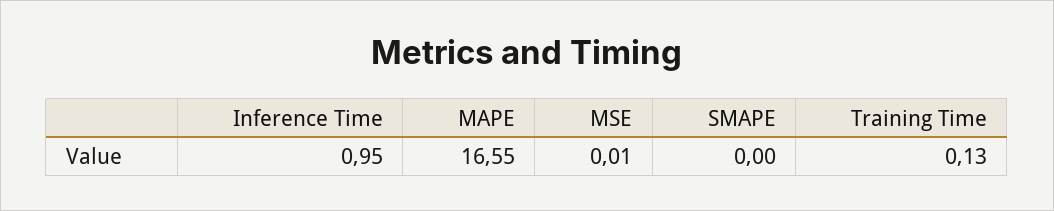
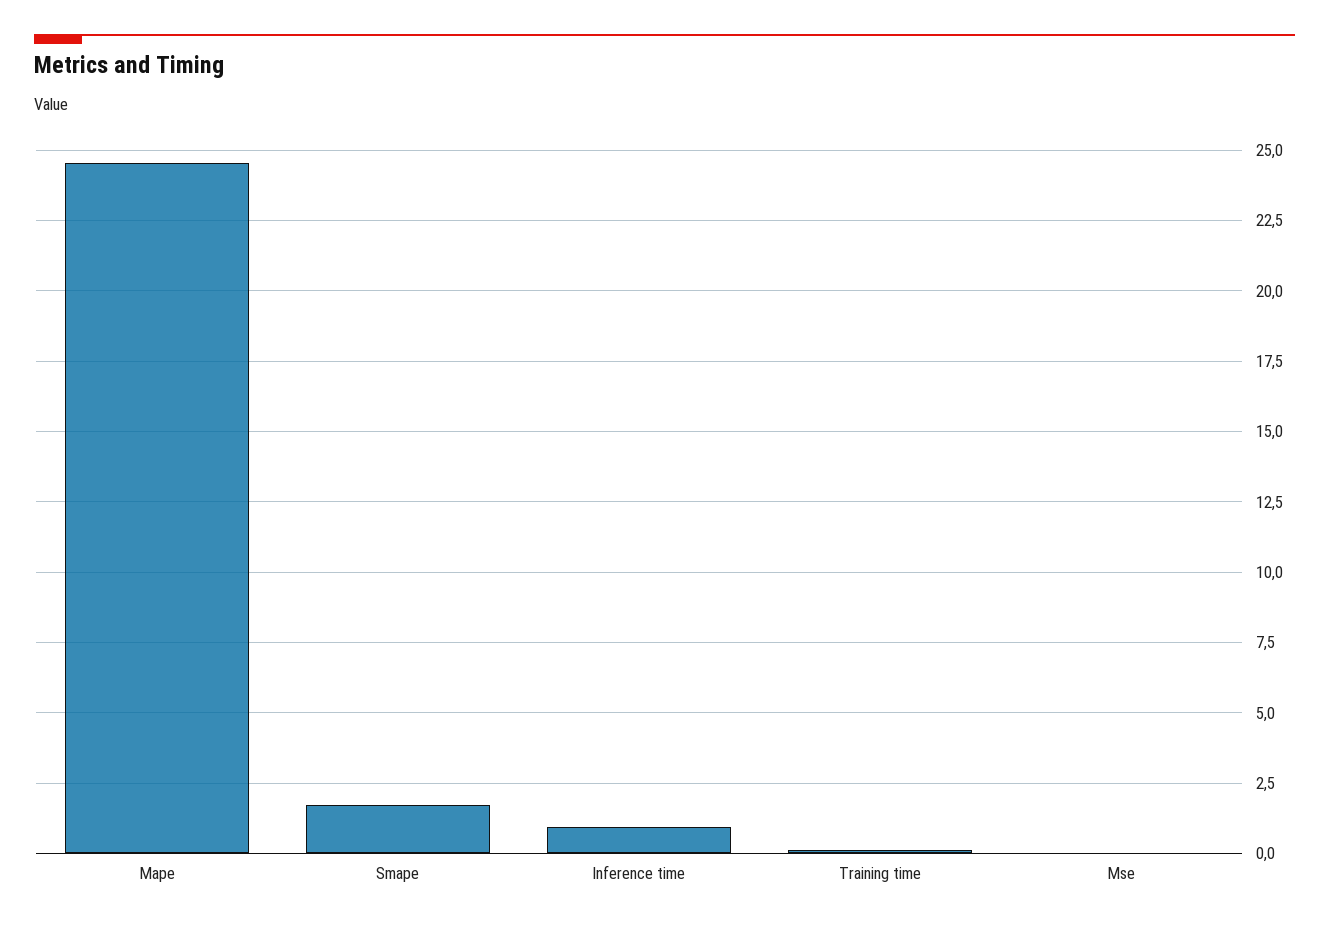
  {
    "Inference Time": 0.95,
-   "MAPE": 16.55,
+   "MAPE": 24.5,
    "MSE": 0.01,
-   "SMAPE": 0,
+   "SMAPE": 1.75,
    "Training Time": 0.13
  }

